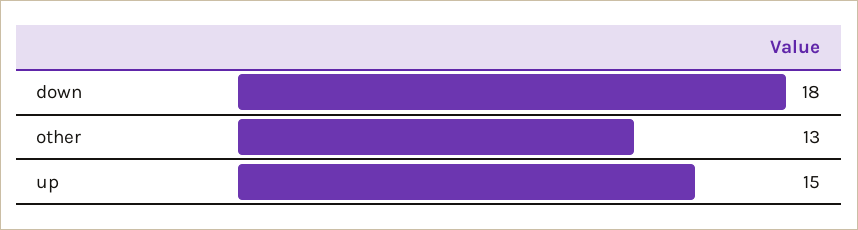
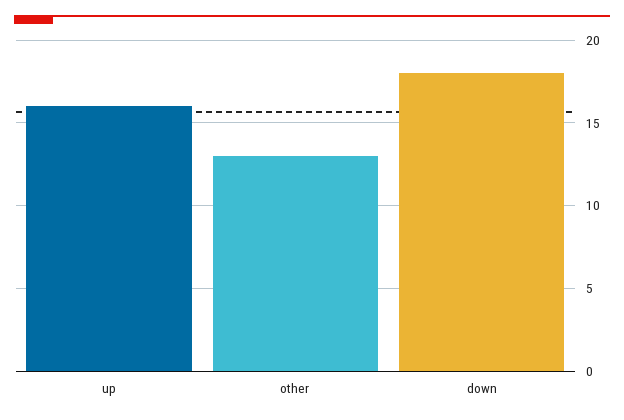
  {
    "down": 18,
    "other": 13,
-   "up": 15
+   "up": 16
  }

